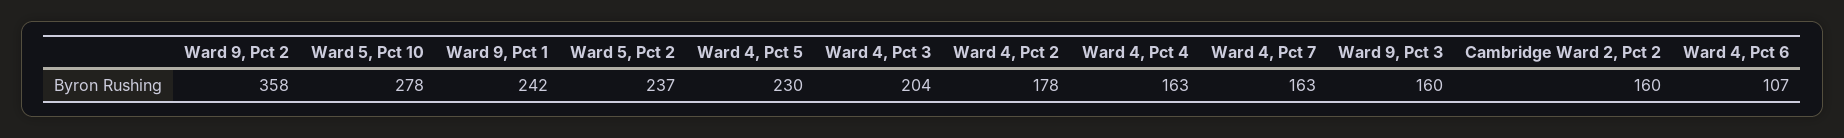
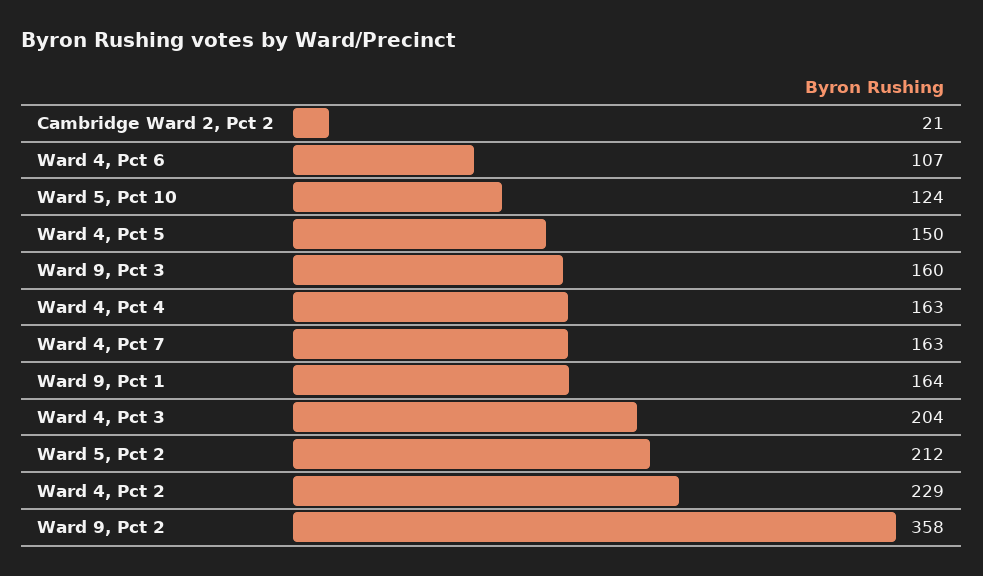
  {
    "Ward 9, Pct 2": 358,
-   "Ward 5, Pct 10": 278,
+   "Ward 5, Pct 10": 124,
-   "Ward 9, Pct 1": 242,
+   "Ward 9, Pct 1": 164,
-   "Ward 5, Pct 2": 237,
+   "Ward 5, Pct 2": 212,
-   "Ward 4, Pct 5": 230,
+   "Ward 4, Pct 5": 150,
    "Ward 4, Pct 3": 204,
-   "Ward 4, Pct 2": 178,
+   "Ward 4, Pct 2": 229,
    "Ward 4, Pct 4": 163,
    "Ward 4, Pct 7": 163,
    "Ward 9, Pct 3": 160,
-   "Cambridge Ward 2, Pct 2": 160,
+   "Cambridge Ward 2, Pct 2": 21,
    "Ward 4, Pct 6": 107
  }

